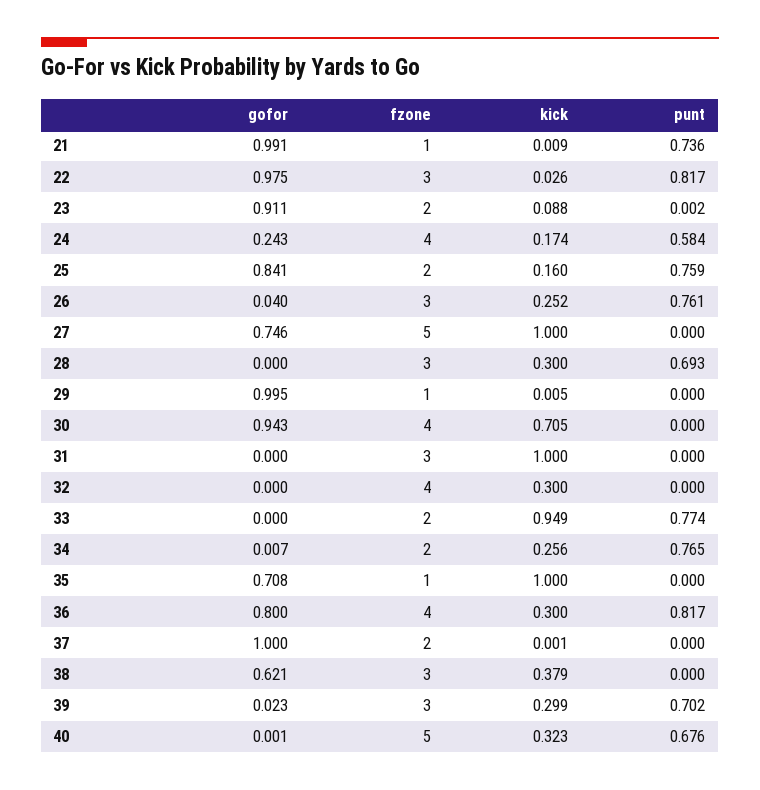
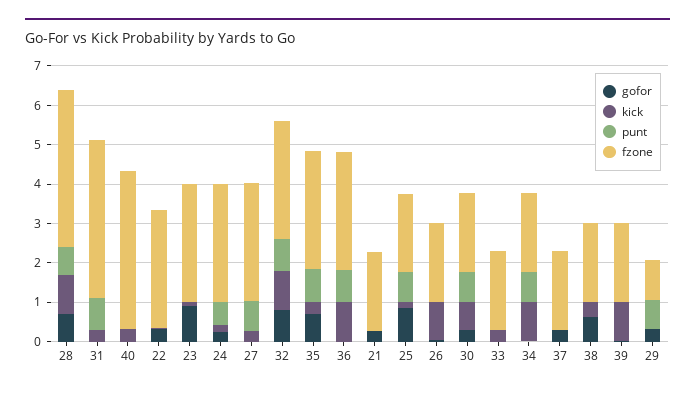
  {
    "gofor": {
-     "21": 0.991,
+     "21": 0.25,
-     "22": 0.975,
+     "22": 0.25,
      "23": 0.911,
      "24": 0.243,
      "25": 0.841,
      "26": 0.04,
-     "27": 0.746,
+     "27": 0,
-     "28": 0,
+     "28": 0.75,
-     "29": 0.995,
+     "29": 0.25,
-     "30": 0.943,
+     "30": 0.25,
      "31": 0,
-     "32": 0,
+     "32": 0.75,
      "33": 0,
      "34": 0.007,
      "35": 0.708,
-     "36": 0.8,
+     "36": 0,
-     "37": 1,
+     "37": 0.25,
      "38": 0.621,
      "39": 0.023,
      "40": 0.001
    },
    "fzone": {
-     "21": 1,
+     "21": 2,
      "22": 3,
-     "23": 2,
+     "23": 3,
-     "24": 4,
+     "24": 3,
      "25": 2,
-     "26": 3,
+     "26": 2,
-     "27": 5,
+     "27": 3,
-     "28": 3,
+     "28": 4,
      "29": 1,
-     "30": 4,
+     "30": 2,
-     "31": 3,
+     "31": 4,
-     "32": 4,
+     "32": 3,
      "33": 2,
      "34": 2,
-     "35": 1,
+     "35": 3,
-     "36": 4,
+     "36": 3,
      "37": 2,
-     "38": 3,
+     "38": 2,
-     "39": 3,
+     "39": 2,
-     "40": 5
+     "40": 4
    },
    "kick": {
      "21": 0.009,
      "22": 0.026,
      "23": 0.088,
      "24": 0.174,
      "25": 0.16,
-     "26": 0.252,
+     "26": 1,
-     "27": 1,
+     "27": 0.25,
-     "28": 0.3,
+     "28": 1,
      "29": 0.005,
      "30": 0.705,
-     "31": 1,
+     "31": 0.25,
-     "32": 0.3,
+     "32": 1,
-     "33": 0.949,
+     "33": 0.25,
-     "34": 0.256,
+     "34": 1,
-     "35": 1,
+     "35": 0.25,
-     "36": 0.3,
+     "36": 1,
      "37": 0.001,
      "38": 0.379,
-     "39": 0.299,
+     "39": 1,
      "40": 0.323
    },
    "punt": {
-     "21": 0.736,
+     "21": 0,
-     "22": 0.817,
+     "22": 0,
      "23": 0.002,
      "24": 0.584,
      "25": 0.759,
-     "26": 0.761,
+     "26": 0,
-     "27": 0,
+     "27": 0.75,
      "28": 0.693,
-     "29": 0,
+     "29": 0.75,
-     "30": 0,
+     "30": 0.75,
-     "31": 0,
+     "31": 0.75,
-     "32": 0,
+     "32": 0.75,
-     "33": 0.774,
+     "33": 0,
      "34": 0.765,
-     "35": 0,
+     "35": 0.75,
      "36": 0.817,
      "37": 0,
      "38": 0,
-     "39": 0.702,
+     "39": 0,
-     "40": 0.676
+     "40": 0
    }
  }

